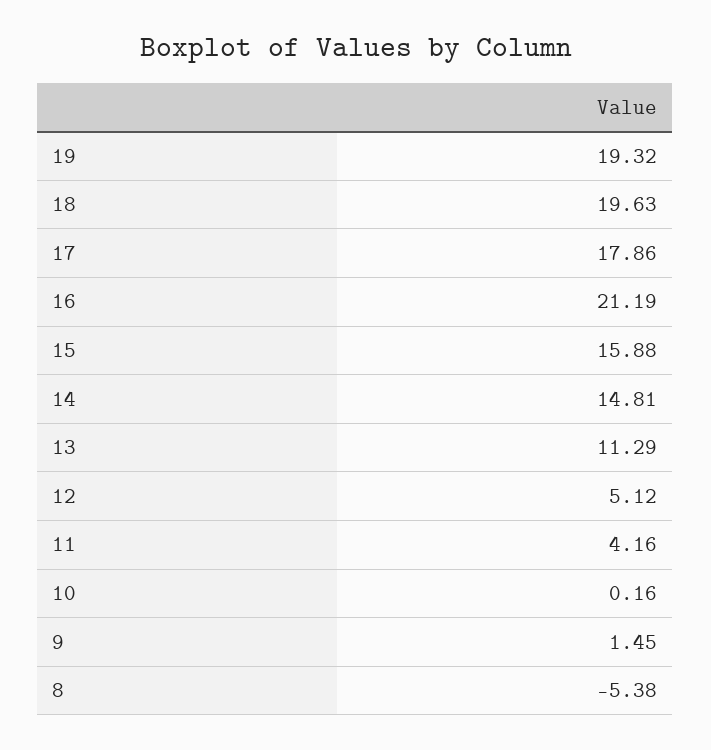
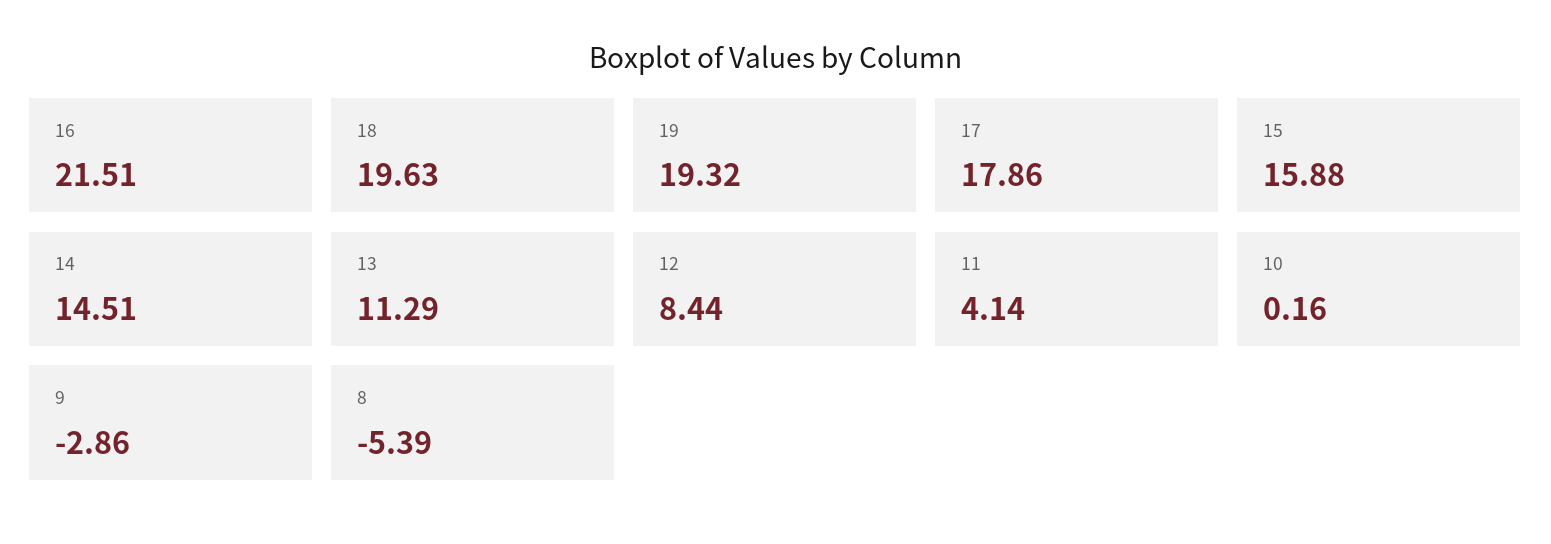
  {
    "19": 19.32,
    "18": 19.63,
    "17": 17.86,
-   "16": 21.19,
+   "16": 21.51,
    "15": 15.88,
-   "14": 14.81,
+   "14": 14.51,
    "13": 11.29,
-   "12": 5.12,
+   "12": 8.44,
-   "11": 4.16,
+   "11": 4.14,
    "10": 0.16,
-   "9": 1.45,
+   "9": -2.86,
-   "8": -5.38
+   "8": -5.39
  }

